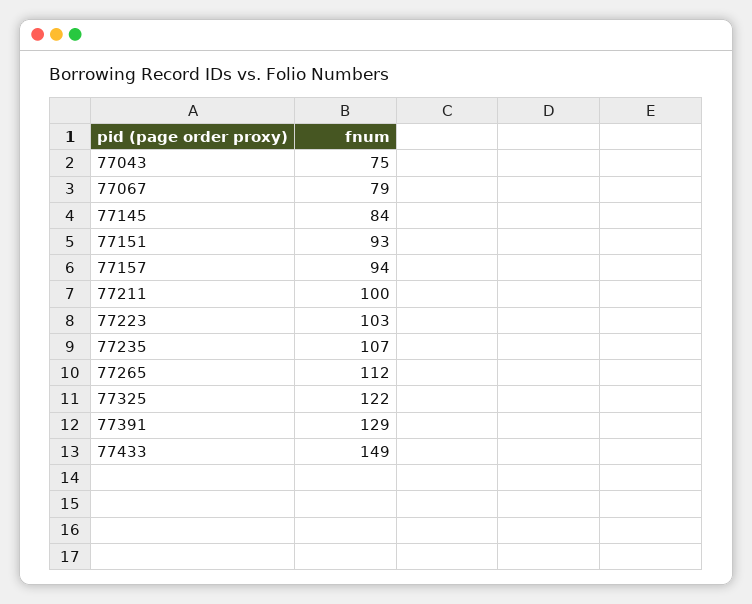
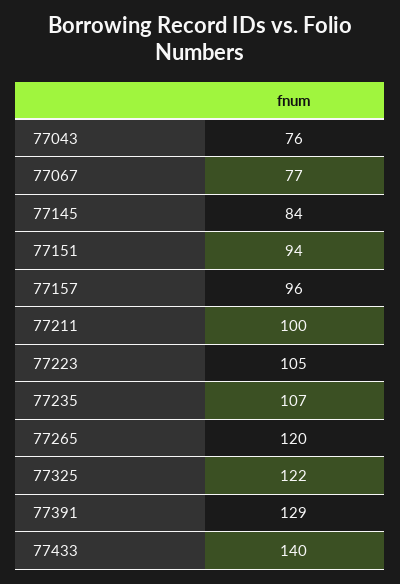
  {
-   "77043": 75,
+   "77043": 76,
-   "77067": 79,
+   "77067": 77,
    "77145": 84,
-   "77151": 93,
+   "77151": 94,
-   "77157": 94,
+   "77157": 96,
    "77211": 100,
-   "77223": 103,
+   "77223": 105,
    "77235": 107,
-   "77265": 112,
+   "77265": 120,
    "77325": 122,
    "77391": 129,
-   "77433": 149
+   "77433": 140
  }

